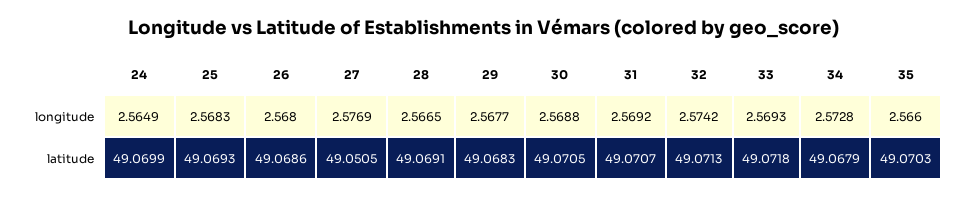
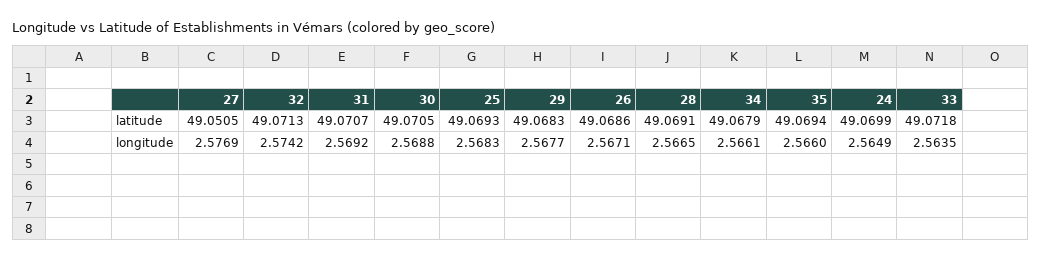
  {
    "24": {
      "longitude": 2.5649,
      "latitude": 49.0699
    },
    "25": {
      "longitude": 2.5683,
      "latitude": 49.0693
    },
    "26": {
-     "longitude": 2.568,
+     "longitude": 2.5671,
      "latitude": 49.0686
    },
    "27": {
      "longitude": 2.5769,
      "latitude": 49.0505
    },
    "28": {
      "longitude": 2.5665,
      "latitude": 49.0691
    },
    "29": {
      "longitude": 2.5677,
      "latitude": 49.0683
    },
    "30": {
      "longitude": 2.5688,
      "latitude": 49.0705
    },
    "31": {
      "longitude": 2.5692,
      "latitude": 49.0707
    },
    "32": {
      "longitude": 2.5742,
      "latitude": 49.0713
    },
    "33": {
-     "longitude": 2.5693,
+     "longitude": 2.5635,
      "latitude": 49.0718
    },
    "34": {
-     "longitude": 2.5728,
+     "longitude": 2.5661,
      "latitude": 49.0679
    },
    "35": {
      "longitude": 2.566,
-     "latitude": 49.0703
+     "latitude": 49.0694
    }
  }

